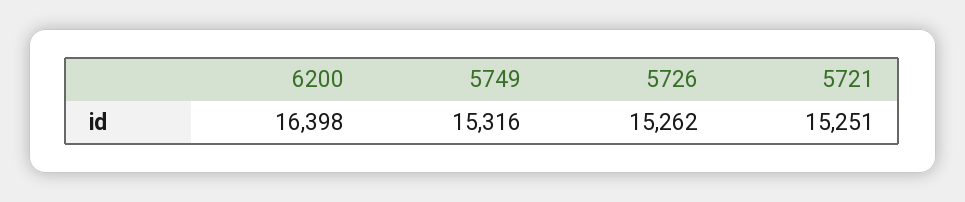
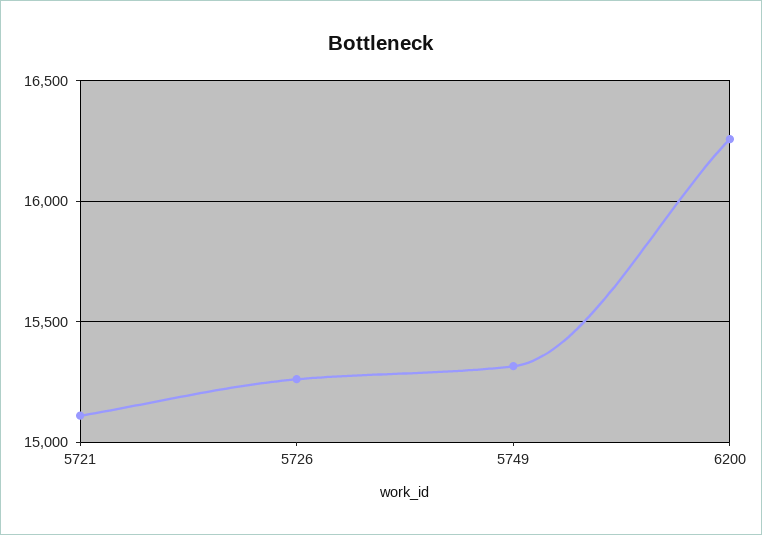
  {
-   "6200": 16398,
+   "6200": 16250,
    "5749": 15316,
    "5726": 15262,
-   "5721": 15251
+   "5721": 15100
  }

